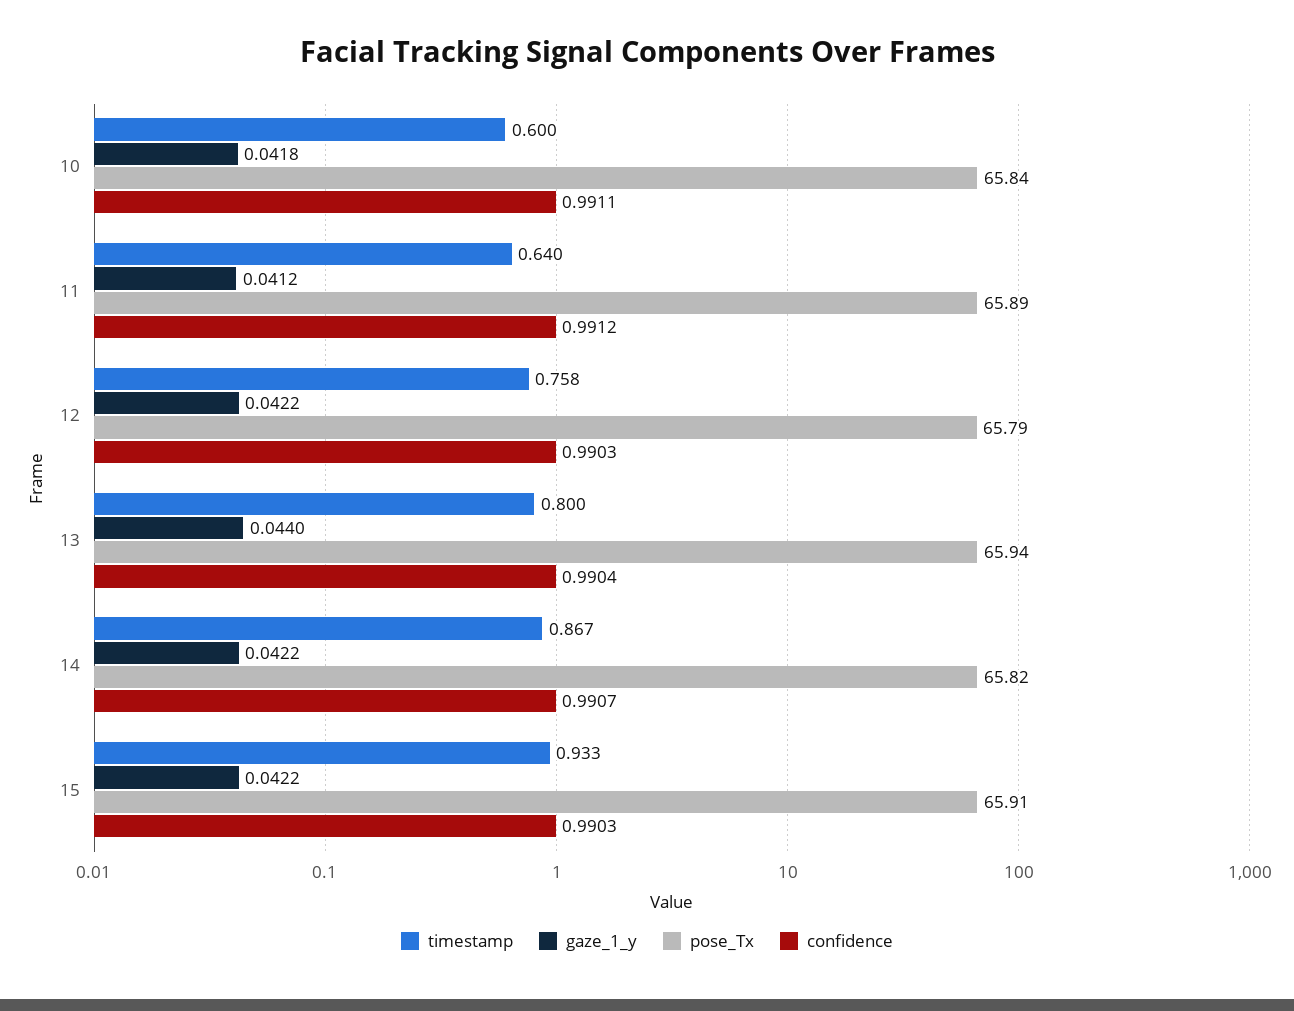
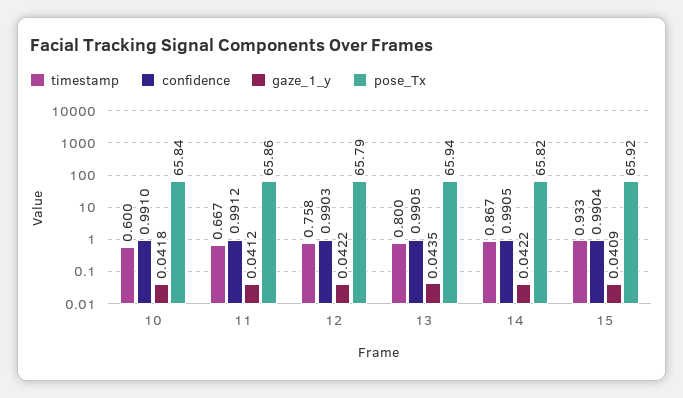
  {
    "timestamp": {
      "10": 0.6,
-     "11": 0.64,
+     "11": 0.667,
      "12": 0.758,
      "13": 0.8,
      "14": 0.867,
      "15": 0.933
    },
    "gaze_1_y": {
      "10": 0.0418,
      "11": 0.0412,
      "12": 0.0422,
-     "13": 0.044,
+     "13": 0.0435,
      "14": 0.0422,
-     "15": 0.0422
+     "15": 0.0409
    },
    "pose_Tx": {
      "10": 65.84,
-     "11": 65.89,
+     "11": 65.86,
      "12": 65.79,
      "13": 65.94,
      "14": 65.82,
-     "15": 65.91
+     "15": 65.92
    },
    "confidence": {
-     "10": 0.9911,
+     "10": 0.991,
      "11": 0.9912,
      "12": 0.9903,
-     "13": 0.9904,
+     "13": 0.9905,
-     "14": 0.9907,
+     "14": 0.9905,
-     "15": 0.9903
+     "15": 0.9904
    }
  }

